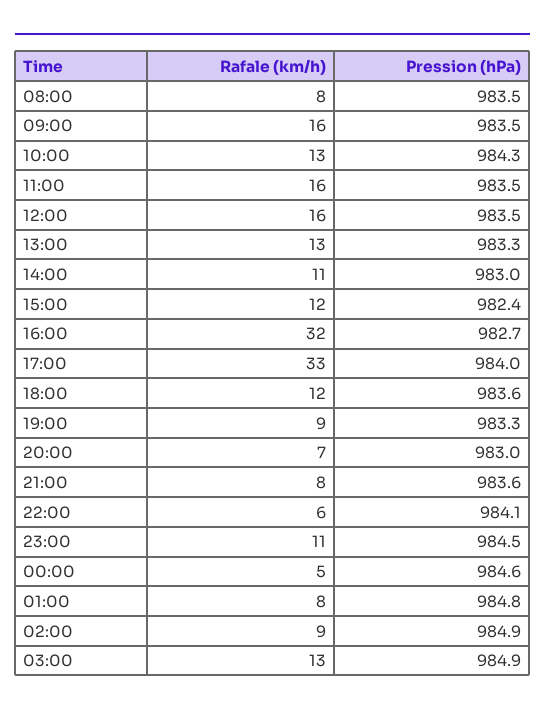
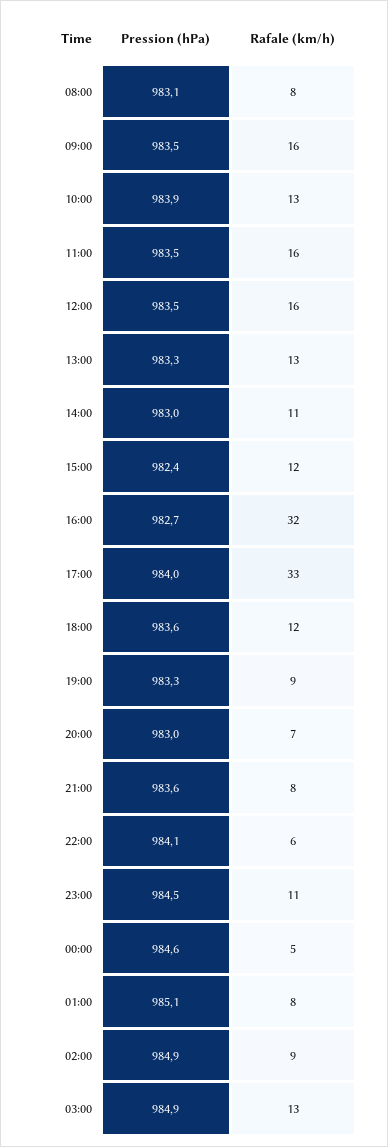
  {
    "Rafale (km/h)": {
      "08:00": 8,
      "09:00": 16,
      "10:00": 13,
      "11:00": 16,
      "12:00": 16,
      "13:00": 13,
      "14:00": 11,
      "15:00": 12,
      "16:00": 32,
      "17:00": 33,
      "18:00": 12,
      "19:00": 9,
      "20:00": 7,
      "21:00": 8,
      "22:00": 6,
      "23:00": 11,
      "00:00": 5,
      "01:00": 8,
      "02:00": 9,
      "03:00": 13
    },
    "Pression (hPa)": {
-     "08:00": 983.5,
+     "08:00": 983.1,
      "09:00": 983.5,
-     "10:00": 984.3,
+     "10:00": 983.9,
      "11:00": 983.5,
      "12:00": 983.5,
      "13:00": 983.3,
      "14:00": 983,
      "15:00": 982.4,
      "16:00": 982.7,
      "17:00": 984,
      "18:00": 983.6,
      "19:00": 983.3,
      "20:00": 983,
      "21:00": 983.6,
      "22:00": 984.1,
      "23:00": 984.5,
      "00:00": 984.6,
-     "01:00": 984.8,
+     "01:00": 985.1,
      "02:00": 984.9,
      "03:00": 984.9
    }
  }

